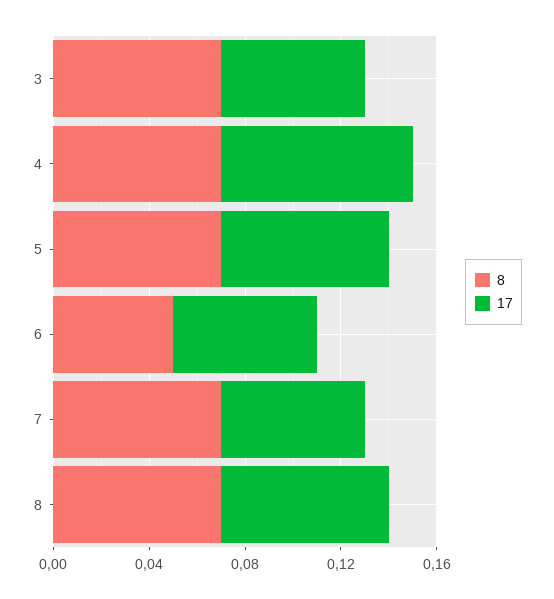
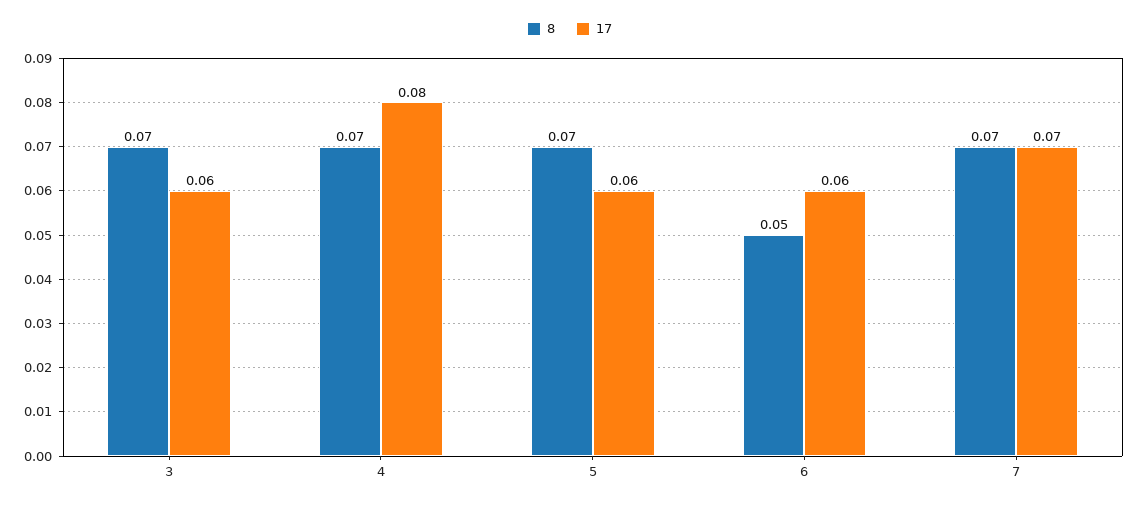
  {
    "8": {
      "3": 0.07,
      "4": 0.07,
      "5": 0.07,
      "6": 0.05,
-     "7": 0.07,
+     "7": 0.07
-     "8": 0.07
    },
    "17": {
      "3": 0.06,
      "4": 0.08,
-     "5": 0.07,
+     "5": 0.06,
      "6": 0.06,
-     "7": 0.06,
+     "7": 0.07
-     "8": 0.07
    }
  }

